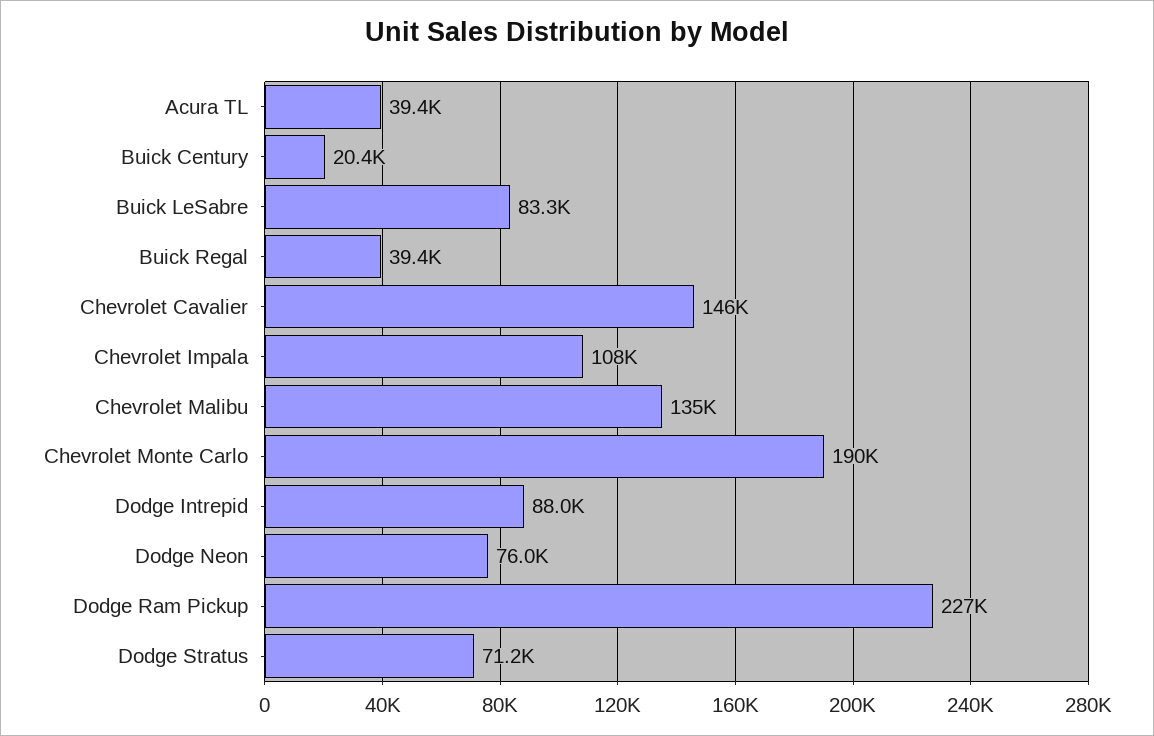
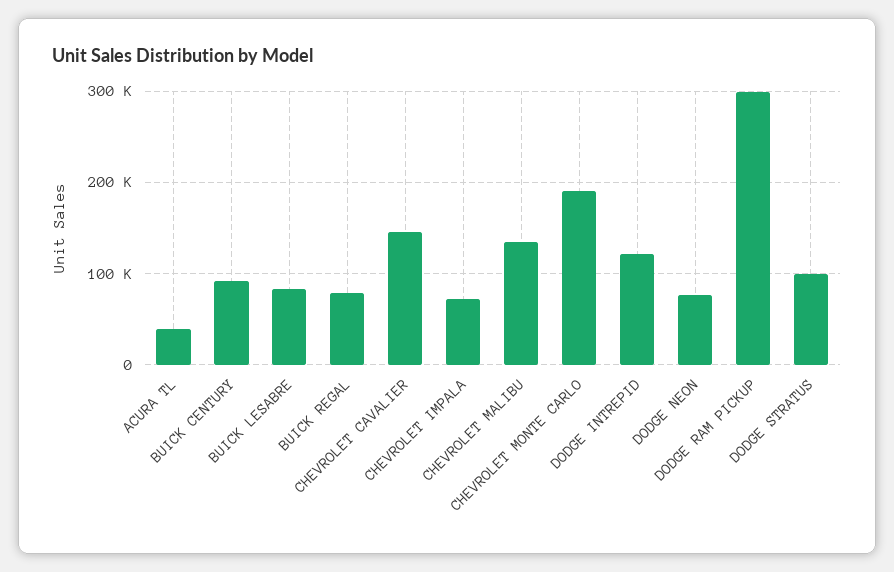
  {
    "Acura TL": 39400,
-   "Buick Century": 20400,
+   "Buick Century": 90000,
    "Buick LeSabre": 83300,
-   "Buick Regal": 39400,
+   "Buick Regal": 80000,
    "Chevrolet Cavalier": 146000,
-   "Chevrolet Impala": 108000,
+   "Chevrolet Impala": 70000,
    "Chevrolet Malibu": 135000,
    "Chevrolet Monte Carlo": 190000,
-   "Dodge Intrepid": 88000,
+   "Dodge Intrepid": 120000,
    "Dodge Neon": 76000,
-   "Dodge Ram Pickup": 227000,
+   "Dodge Ram Pickup": 300000,
-   "Dodge Stratus": 71200
+   "Dodge Stratus": 100000
  }

